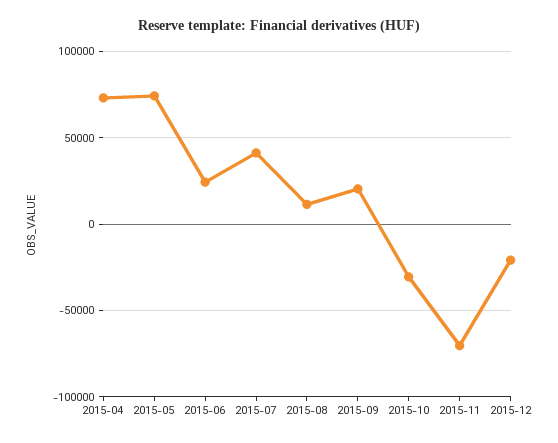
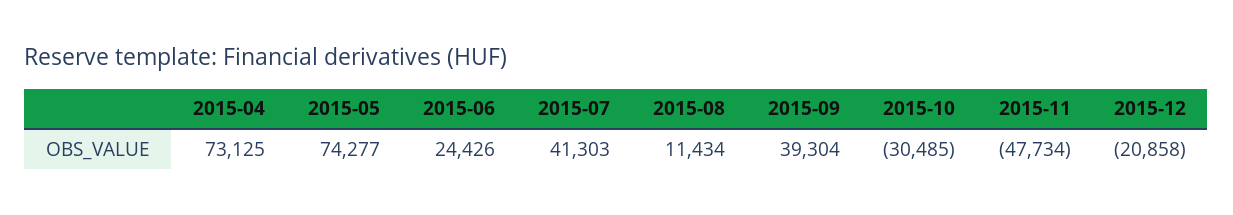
  {
    "2015-04": 73125,
    "2015-05": 74277,
    "2015-06": 24426,
    "2015-07": 41303,
    "2015-08": 11434,
-   "2015-09": 20000,
+   "2015-09": 39304,
    "2015-10": -30485,
-   "2015-11": -70000,
+   "2015-11": -47734,
    "2015-12": -20858
  }

